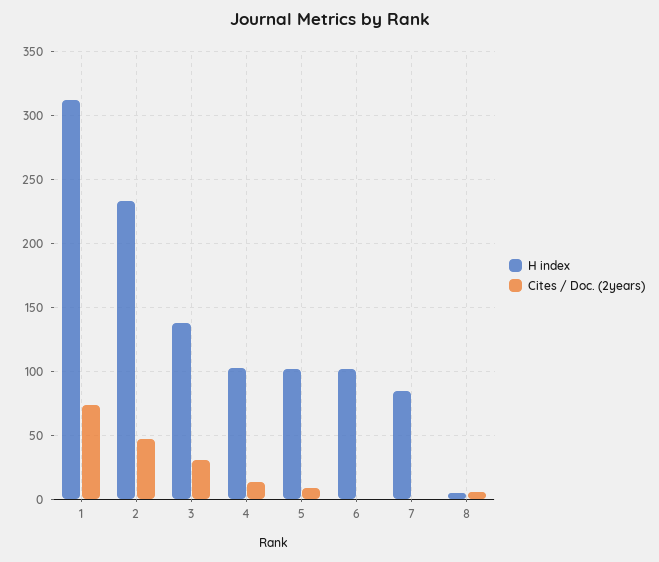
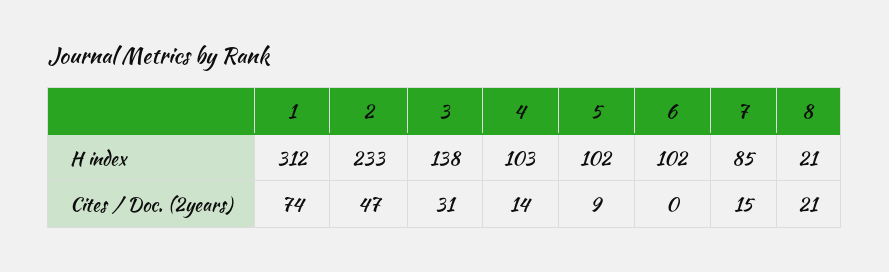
  {
    "H index": {
      "1": 312,
      "2": 233,
      "3": 138,
      "4": 103,
      "5": 102,
      "6": 102,
      "7": 85,
-     "8": 5
+     "8": 21
    },
    "Cites / Doc. (2years)": {
      "1": 74,
      "2": 47,
      "3": 31,
      "4": 14,
      "5": 9,
      "6": 0,
-     "7": 0,
+     "7": 15,
-     "8": 5
+     "8": 21
    }
  }

